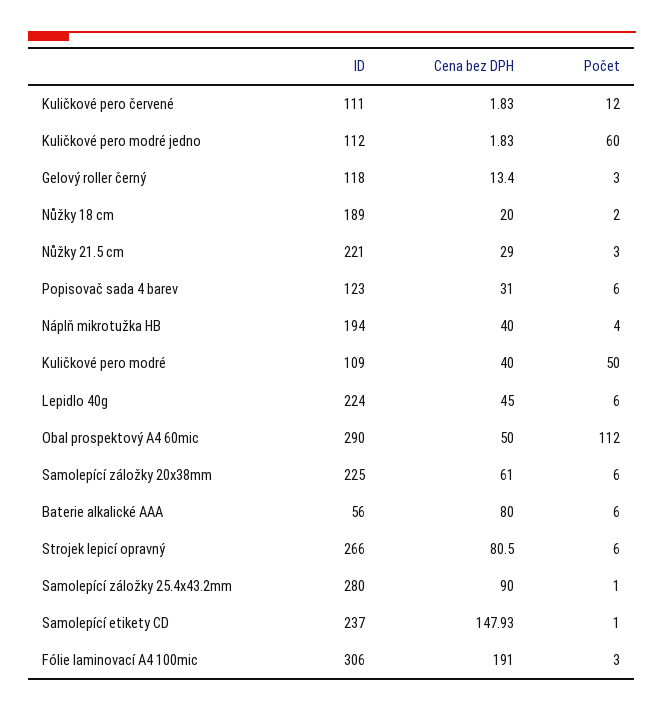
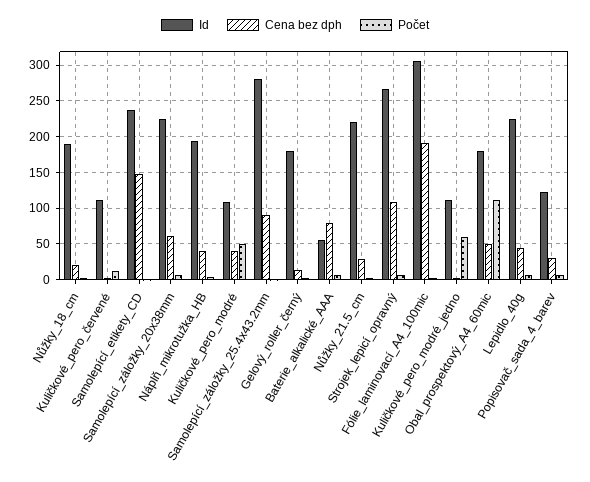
  {
    "ID": {
      "Kuličkové pero červené": 111,
      "Kuličkové pero modré jedno": 112,
-     "Gelový roller černý": 118,
+     "Gelový roller černý": 180,
      "Nůžky 18 cm": 189,
      "Nůžky 21.5 cm": 221,
      "Popisovač sada 4 barev": 123,
      "Náplň mikrotužka HB": 194,
      "Kuličkové pero modré": 109,
      "Lepidlo 40g": 224,
-     "Obal prospektový A4 60mic": 290,
+     "Obal prospektový A4 60mic": 180,
      "Samolepící záložky 20x38mm": 225,
      "Baterie alkalické AAA": 56,
      "Strojek lepicí opravný": 266,
      "Samolepící záložky 25.4x43.2mm": 280,
      "Samolepící etikety CD": 237,
      "Fólie laminovací A4 100mic": 306
    },
    "Cena bez DPH": {
      "Kuličkové pero červené": 1.83,
      "Kuličkové pero modré jedno": 1.83,
      "Gelový roller černý": 13.4,
      "Nůžky 18 cm": 20,
      "Nůžky 21.5 cm": 29,
      "Popisovač sada 4 barev": 31,
      "Náplň mikrotužka HB": 40,
      "Kuličkové pero modré": 40,
      "Lepidlo 40g": 45,
      "Obal prospektový A4 60mic": 50,
      "Samolepící záložky 20x38mm": 61,
      "Baterie alkalické AAA": 80,
-     "Strojek lepicí opravný": 80.5,
+     "Strojek lepicí opravný": 110,
      "Samolepící záložky 25.4x43.2mm": 90,
      "Samolepící etikety CD": 147.93,
      "Fólie laminovací A4 100mic": 191
    },
    "Počet": {
      "Kuličkové pero červené": 12,
      "Kuličkové pero modré jedno": 60,
      "Gelový roller černý": 3,
      "Nůžky 18 cm": 2,
      "Nůžky 21.5 cm": 3,
      "Popisovač sada 4 barev": 6,
      "Náplň mikrotužka HB": 4,
      "Kuličkové pero modré": 50,
      "Lepidlo 40g": 6,
      "Obal prospektový A4 60mic": 112,
      "Samolepící záložky 20x38mm": 6,
      "Baterie alkalické AAA": 6,
      "Strojek lepicí opravný": 6,
      "Samolepící záložky 25.4x43.2mm": 1,
      "Samolepící etikety CD": 1,
      "Fólie laminovací A4 100mic": 3
    }
  }

